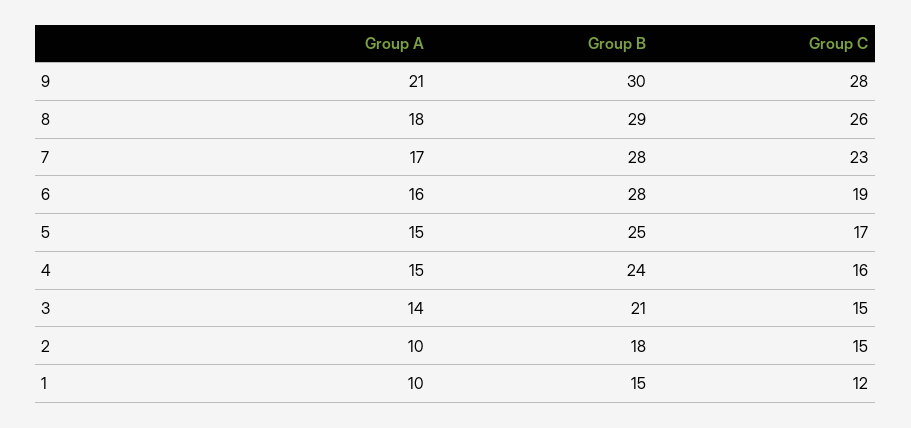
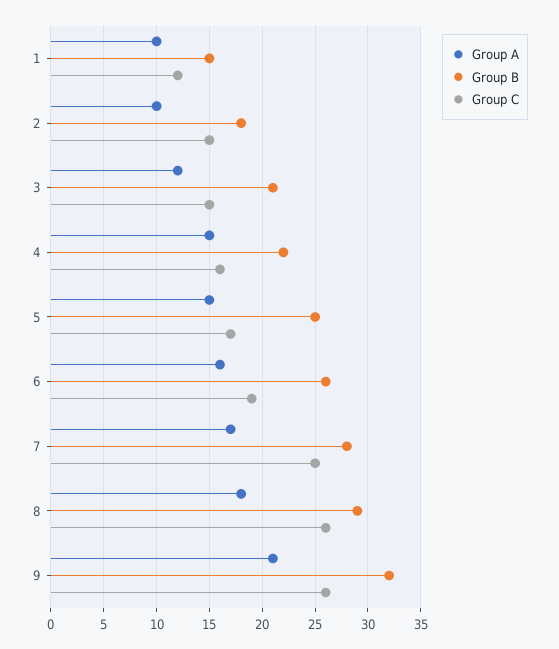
  {
    "Group A": {
      "9": 21,
      "8": 18,
      "7": 17,
      "6": 16,
      "5": 15,
      "4": 15,
-     "3": 14,
+     "3": 12,
      "2": 10,
      "1": 10
    },
    "Group B": {
-     "9": 30,
+     "9": 32,
      "8": 29,
      "7": 28,
-     "6": 28,
+     "6": 26,
      "5": 25,
-     "4": 24,
+     "4": 22,
      "3": 21,
      "2": 18,
      "1": 15
    },
    "Group C": {
-     "9": 28,
+     "9": 26,
      "8": 26,
-     "7": 23,
+     "7": 25,
      "6": 19,
      "5": 17,
      "4": 16,
      "3": 15,
      "2": 15,
      "1": 12
    }
  }

